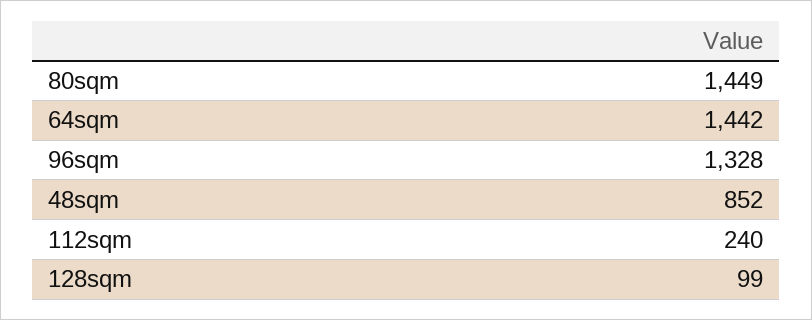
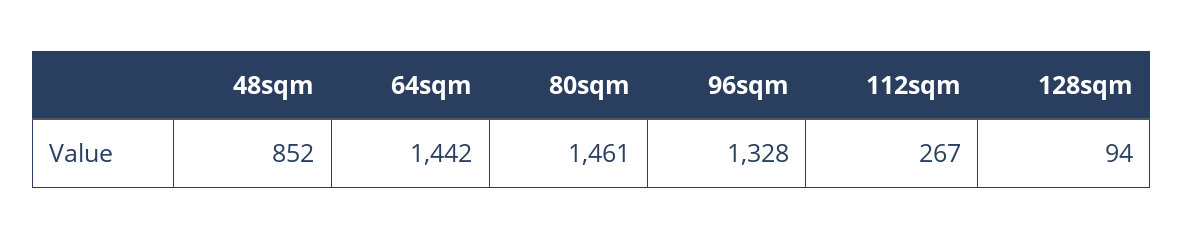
  {
-   "80sqm": 1449,
+   "80sqm": 1461,
    "64sqm": 1442,
    "96sqm": 1328,
    "48sqm": 852,
-   "112sqm": 240,
+   "112sqm": 267,
-   "128sqm": 99
+   "128sqm": 94
  }

